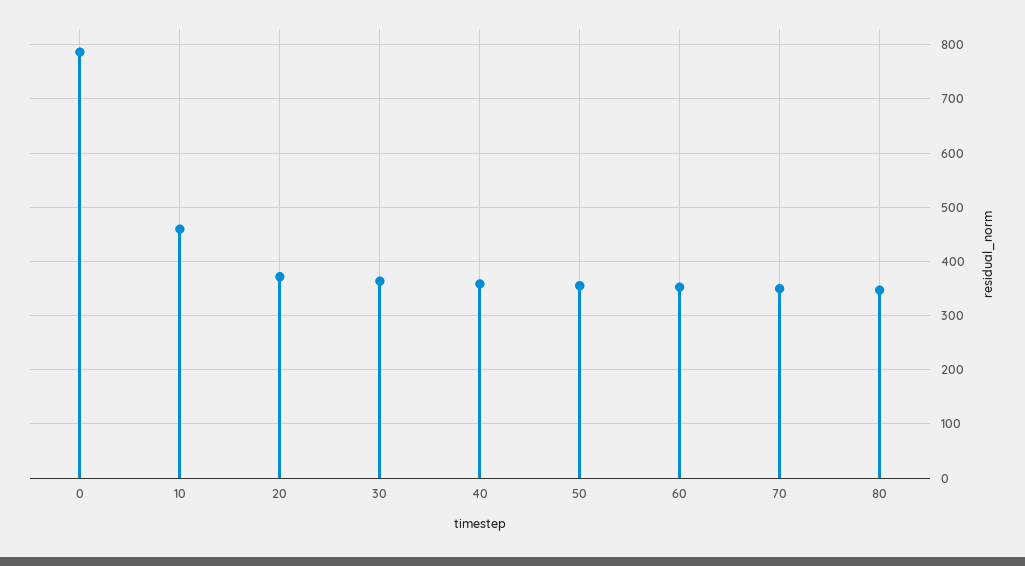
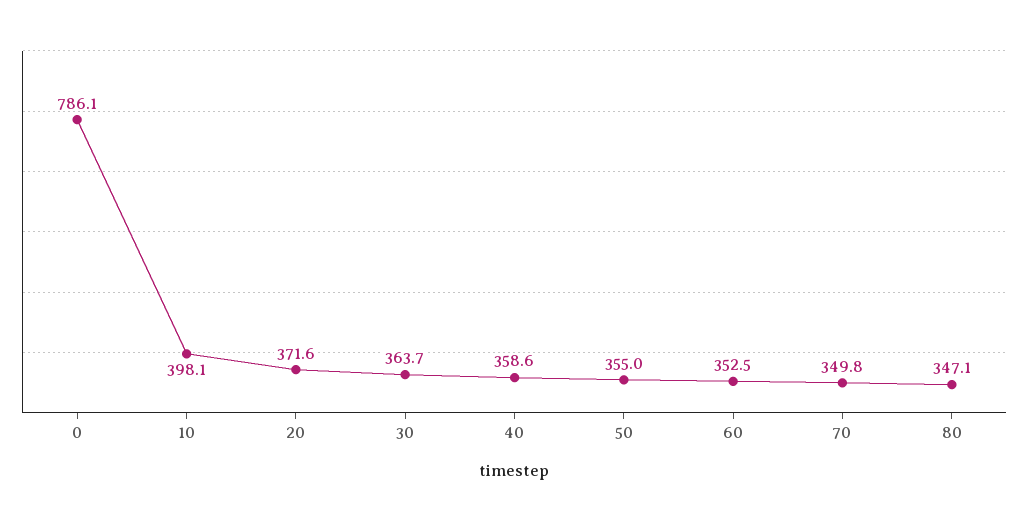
  {
    "0": 786.1,
-   "10": 460,
+   "10": 398.1,
    "20": 371.6,
    "30": 363.7,
    "40": 358.6,
    "50": 355,
    "60": 352.5,
    "70": 349.8,
    "80": 347.1
  }

